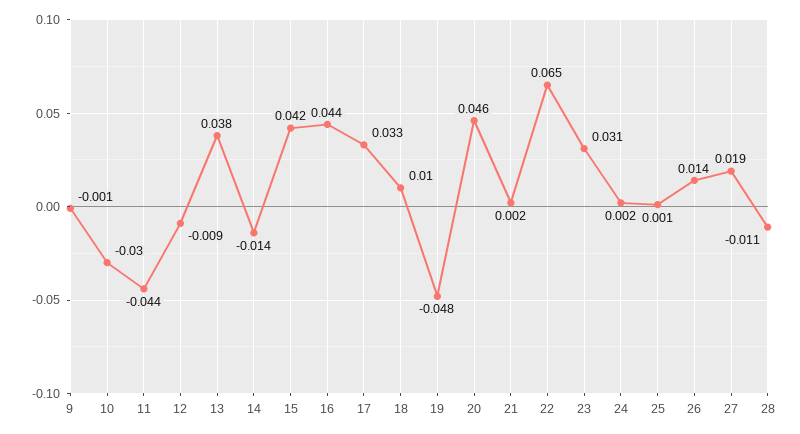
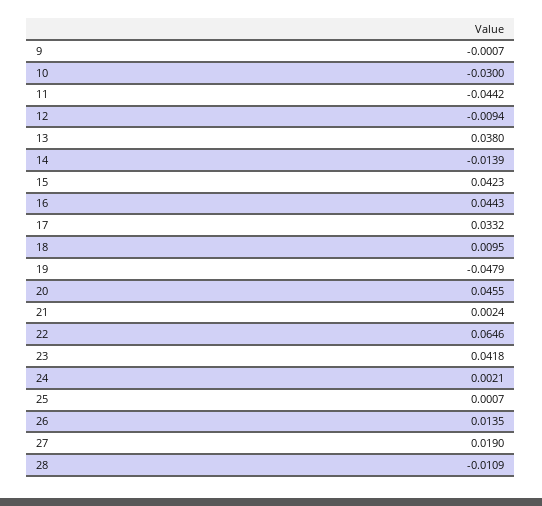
  {
    "9": -0.0007,
    "10": -0.03,
    "11": -0.0442,
    "12": -0.0094,
    "13": 0.038,
    "14": -0.0139,
    "15": 0.0423,
    "16": 0.0443,
    "17": 0.0332,
    "18": 0.0095,
    "19": -0.0479,
    "20": 0.0455,
    "21": 0.0024,
    "22": 0.0646,
-   "23": 0.031,
+   "23": 0.0418,
    "24": 0.0021,
    "25": 0.0007,
    "26": 0.0135,
    "27": 0.019,
    "28": -0.0109
  }

